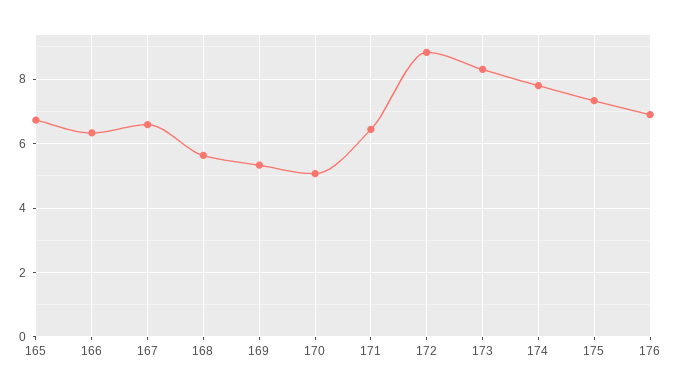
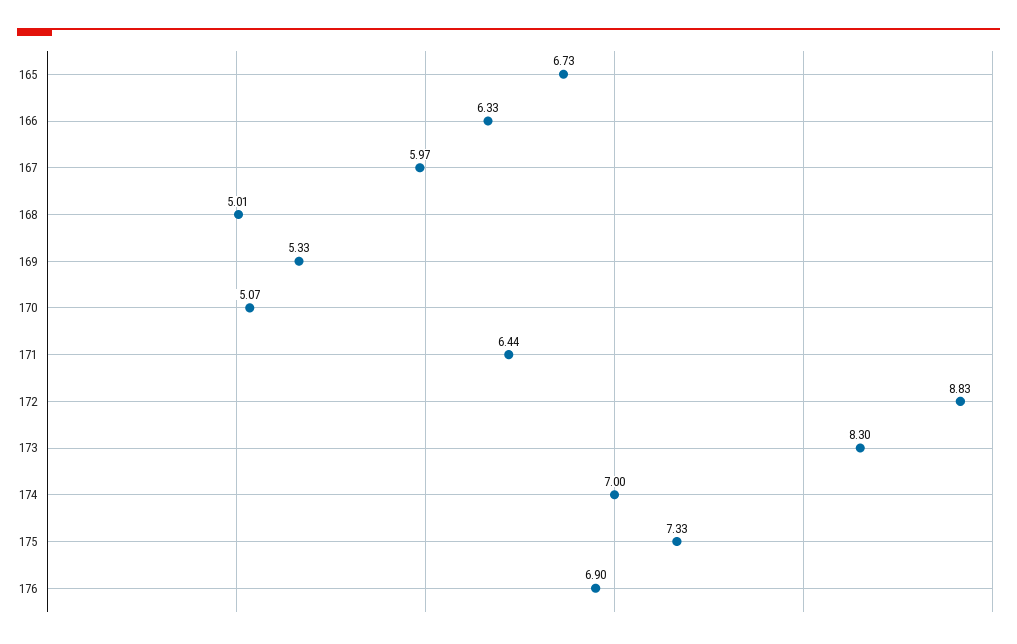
  {
    "165": 6.73,
    "166": 6.33,
-   "167": 6.6,
+   "167": 5.97,
-   "168": 5.6,
+   "168": 5.01,
    "169": 5.33,
    "170": 5.07,
    "171": 6.44,
    "172": 8.83,
    "173": 8.3,
-   "174": 7.8,
+   "174": 7,
    "175": 7.33,
    "176": 6.9
  }

